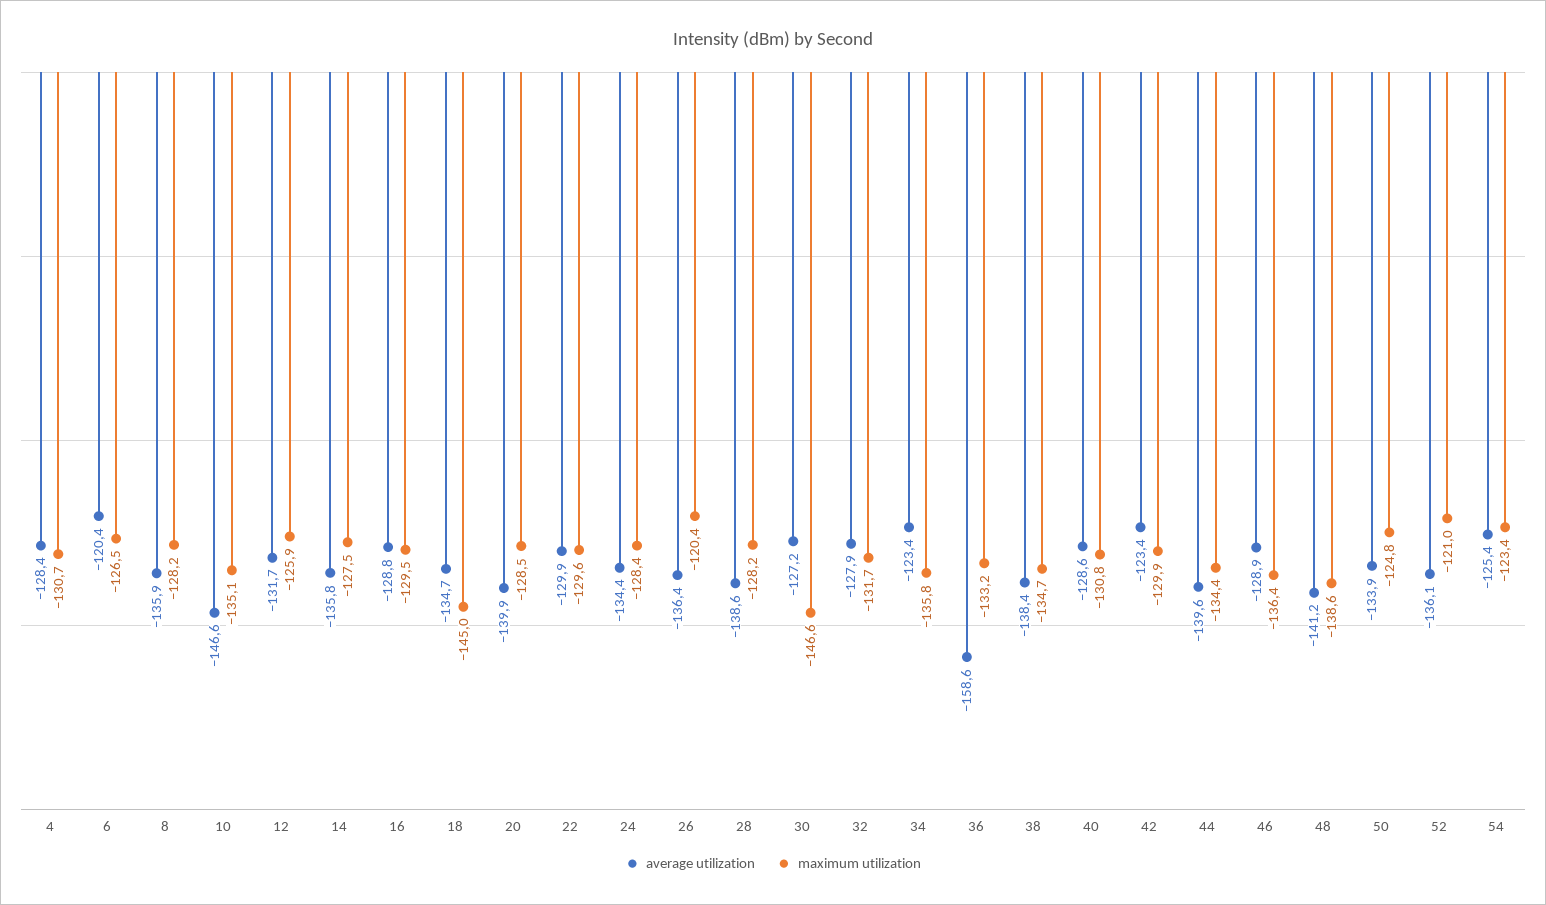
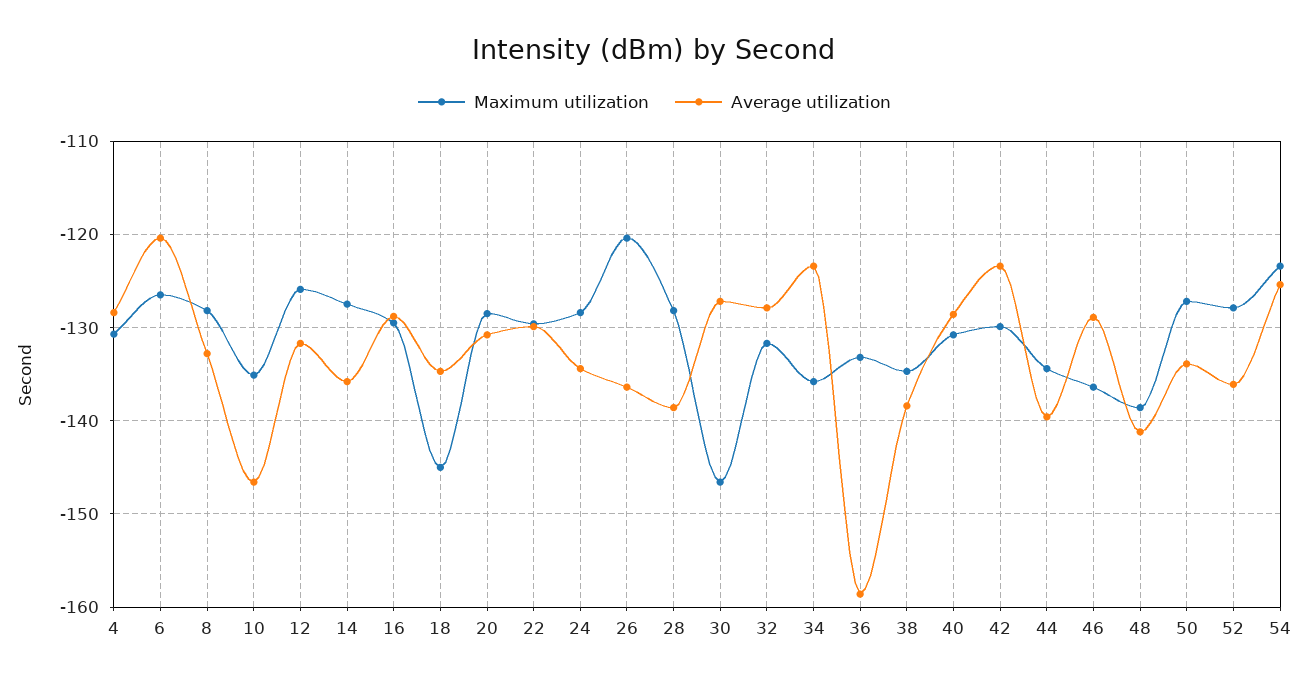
  {
    "average utilization": {
      "4": -128.4,
      "6": -120.4,
-     "8": -135.9,
+     "8": -133,
      "10": -146.6,
      "12": -131.7,
      "14": -135.8,
      "16": -128.8,
      "18": -134.7,
-     "20": -139.9,
+     "20": -131,
      "22": -129.9,
      "24": -134.4,
      "26": -136.4,
      "28": -138.6,
      "30": -127.2,
      "32": -127.9,
      "34": -123.4,
      "36": -158.6,
      "38": -138.4,
      "40": -128.6,
      "42": -123.4,
      "44": -139.6,
      "46": -128.9,
      "48": -141.2,
      "50": -133.9,
      "52": -136.1,
      "54": -125.4
    },
    "maximum utilization": {
      "4": -130.7,
      "6": -126.5,
      "8": -128.2,
      "10": -135.1,
      "12": -125.9,
      "14": -127.5,
      "16": -129.5,
      "18": -145,
      "20": -128.5,
      "22": -129.6,
      "24": -128.4,
      "26": -120.4,
      "28": -128.2,
      "30": -146.6,
      "32": -131.7,
      "34": -135.8,
      "36": -133.2,
      "38": -134.7,
      "40": -130.8,
      "42": -129.9,
      "44": -134.4,
      "46": -136.4,
      "48": -138.6,
-     "50": -124.8,
+     "50": -127,
-     "52": -121,
+     "52": -128,
      "54": -123.4
    }
  }

